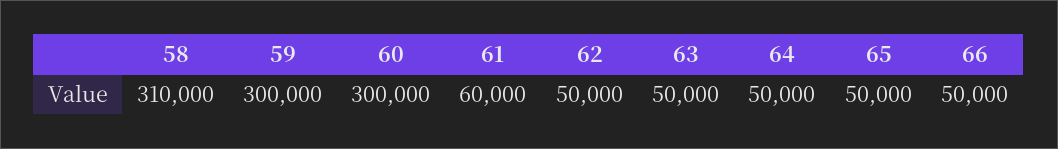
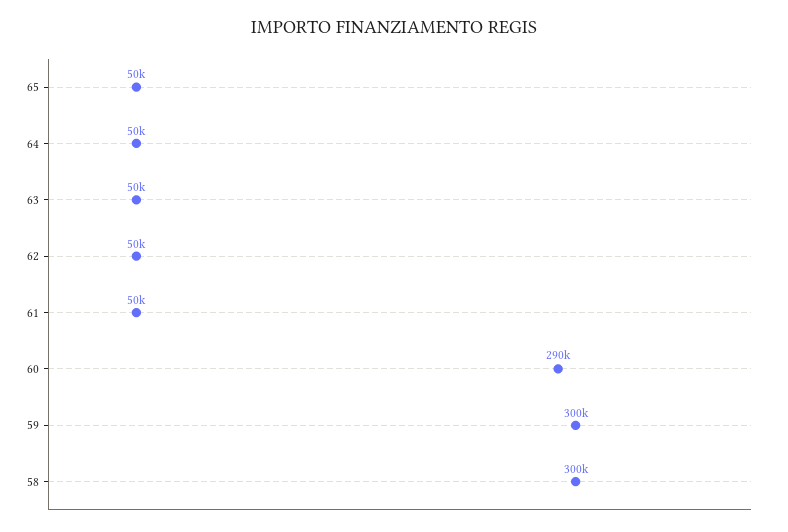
  {
-   "58": 310000,
+   "58": 300000,
    "59": 300000,
-   "60": 300000,
+   "60": 290000,
-   "61": 60000,
+   "61": 50000,
    "62": 50000,
    "63": 50000,
    "64": 50000,
-   "65": 50000,
+   "65": 50000
-   "66": 50000
  }

